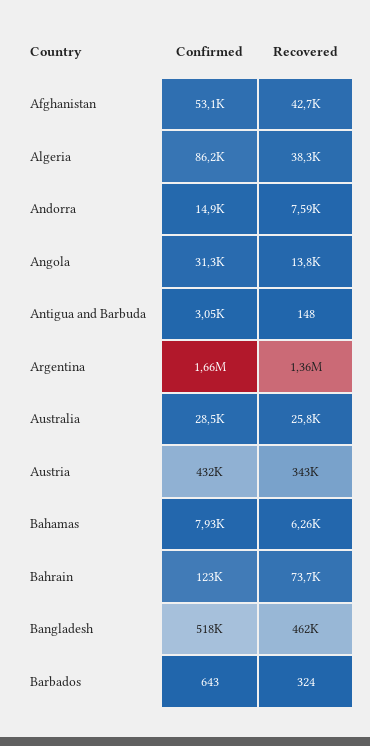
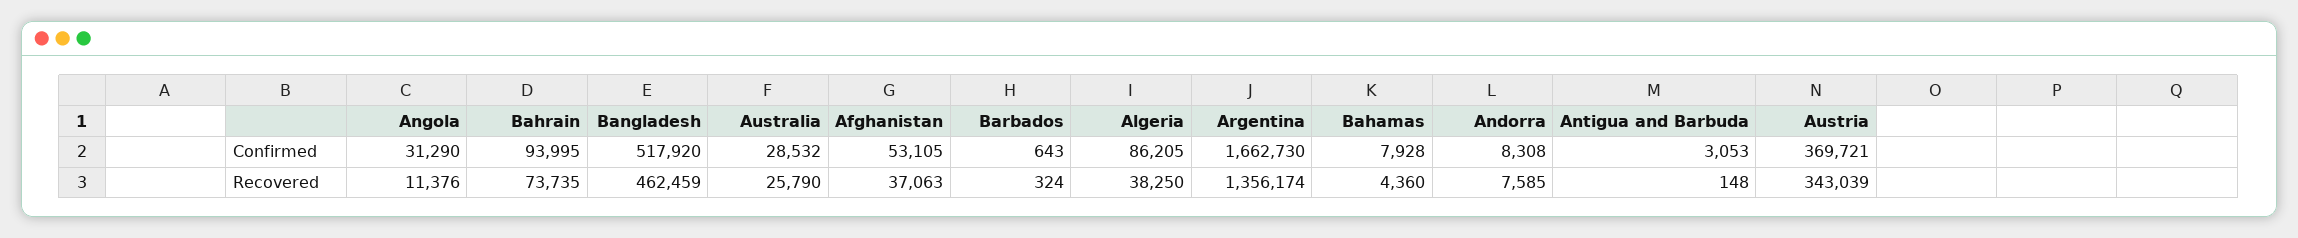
  {
    "Confirmed": {
      "Afghanistan": 53105,
      "Algeria": 86205,
-     "Andorra": 14900,
+     "Andorra": 8308,
      "Angola": 31290,
      "Antigua and Barbuda": 3053,
      "Argentina": 1662730,
      "Australia": 28532,
-     "Austria": 432000,
+     "Austria": 369721,
      "Bahamas": 7928,
-     "Bahrain": 123000,
+     "Bahrain": 93995,
      "Bangladesh": 517920,
      "Barbados": 643
    },
    "Recovered": {
-     "Afghanistan": 42700,
+     "Afghanistan": 37063,
      "Algeria": 38250,
      "Andorra": 7585,
-     "Angola": 13800,
+     "Angola": 11376,
      "Antigua and Barbuda": 148,
      "Argentina": 1356174,
      "Australia": 25790,
      "Austria": 343039,
-     "Bahamas": 6260,
+     "Bahamas": 4360,
      "Bahrain": 73735,
      "Bangladesh": 462459,
      "Barbados": 324
    }
  }

